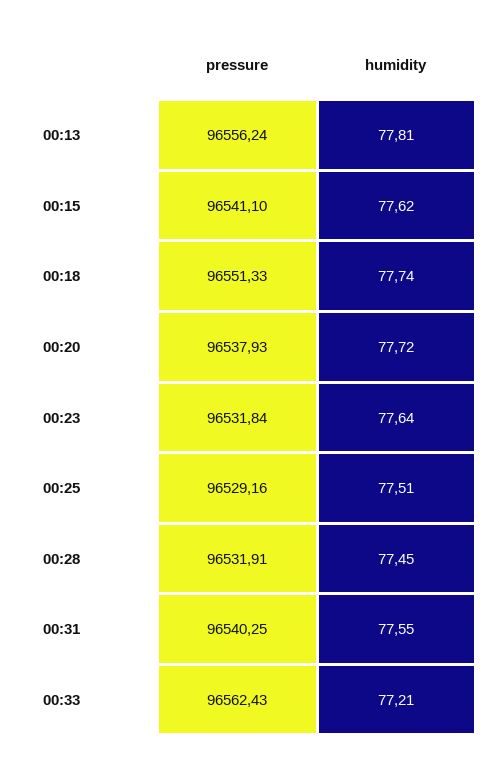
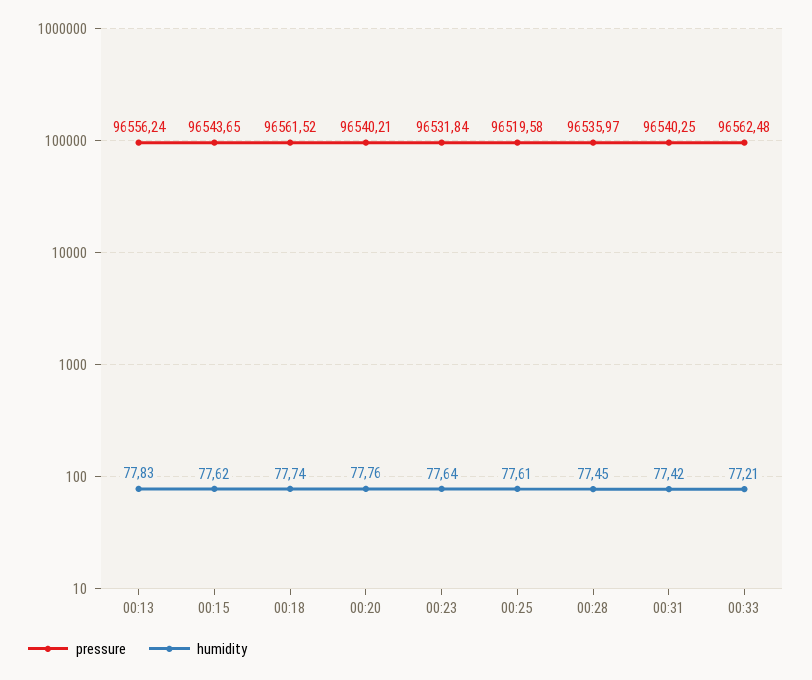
  {
    "pressure": {
      "00:13": 96556.24,
-     "00:15": 96541.1,
+     "00:15": 96543.65,
-     "00:18": 96551.33,
+     "00:18": 96561.52,
-     "00:20": 96537.93,
+     "00:20": 96540.21,
      "00:23": 96531.84,
-     "00:25": 96529.16,
+     "00:25": 96519.58,
-     "00:28": 96531.91,
+     "00:28": 96535.97,
      "00:31": 96540.25,
-     "00:33": 96562.43
+     "00:33": 96562.48
    },
    "humidity": {
-     "00:13": 77.81,
+     "00:13": 77.83,
      "00:15": 77.62,
      "00:18": 77.74,
-     "00:20": 77.72,
+     "00:20": 77.76,
      "00:23": 77.64,
-     "00:25": 77.51,
+     "00:25": 77.61,
      "00:28": 77.45,
-     "00:31": 77.55,
+     "00:31": 77.42,
      "00:33": 77.21
    }
  }

